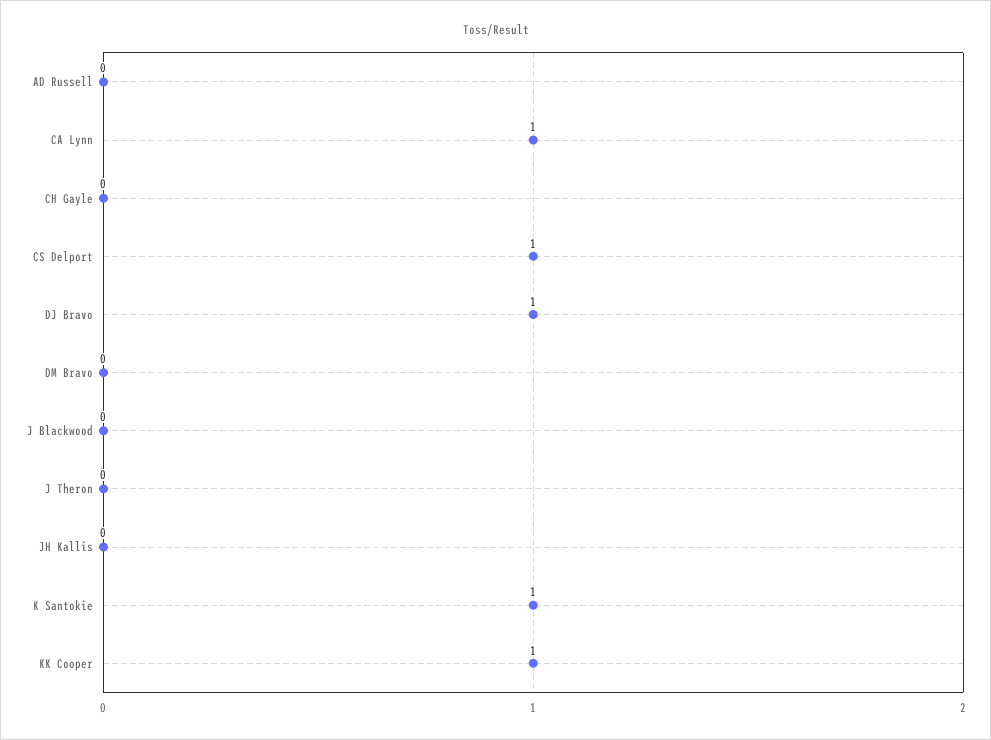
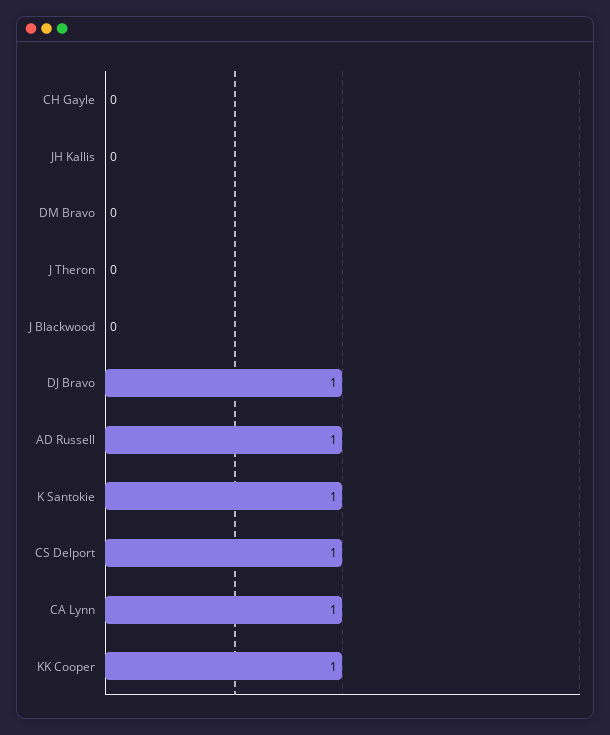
  {
-   "AD Russell": 0,
+   "AD Russell": 1,
    "CA Lynn": 1,
    "CH Gayle": 0,
    "CS Delport": 1,
    "DJ Bravo": 1,
    "DM Bravo": 0,
    "J Blackwood": 0,
    "J Theron": 0,
    "JH Kallis": 0,
    "K Santokie": 1,
    "KK Cooper": 1
  }

